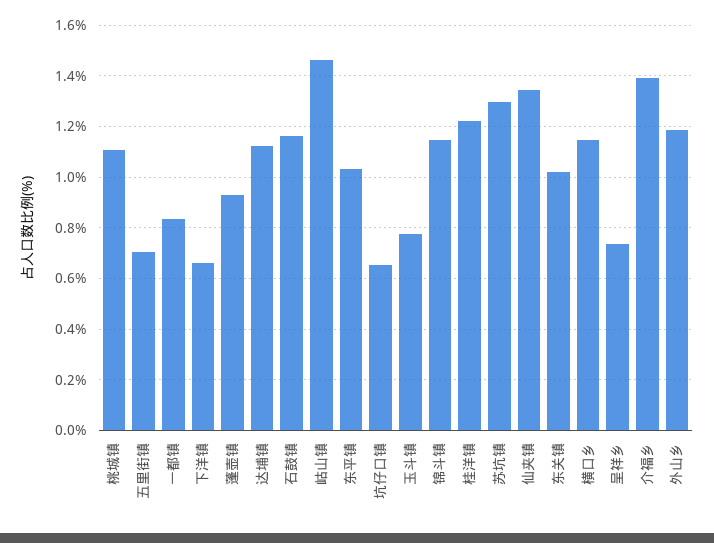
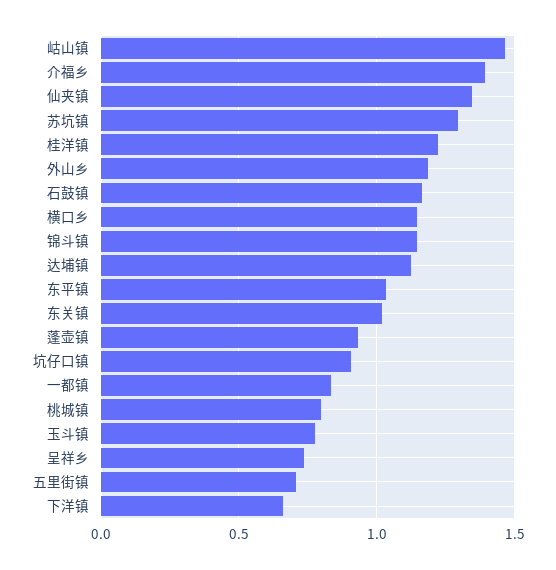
  {
-   "桃城镇": 1.1,
+   "桃城镇": 0.8,
    "五里街镇": 0.7,
    "一都镇": 0.825,
    "下洋镇": 0.65,
    "蓬壶镇": 0.925,
    "达埔镇": 1.125,
    "石鼓镇": 1.175,
    "岵山镇": 1.475,
    "东平镇": 1.025,
-   "坑仔口镇": 0.65,
+   "坑仔口镇": 0.9,
    "玉斗镇": 0.775,
    "锦斗镇": 1.15,
    "桂洋镇": 1.225,
    "苏坑镇": 1.3,
    "仙夹镇": 1.35,
    "东关镇": 1.025,
    "横口乡": 1.15,
    "呈祥乡": 0.725,
    "介福乡": 1.4,
    "外山乡": 1.175
  }

